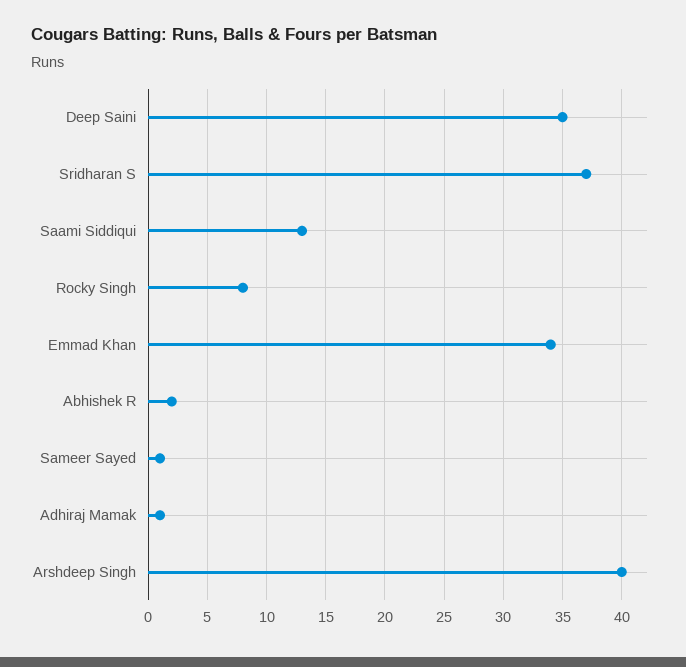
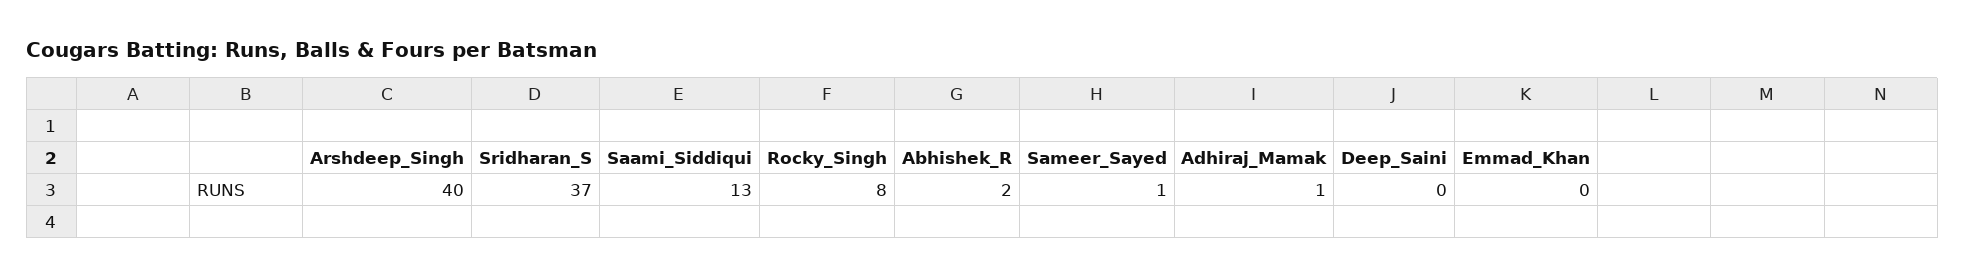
  {
-   "Deep Saini": 35,
+   "Deep Saini": 0,
    "Sridharan S": 37,
    "Saami Siddiqui": 13,
    "Rocky Singh": 8,
-   "Emmad Khan": 34,
+   "Emmad Khan": 0,
    "Abhishek R": 2,
    "Sameer Sayed": 1,
    "Adhiraj Mamak": 1,
    "Arshdeep Singh": 40
  }

